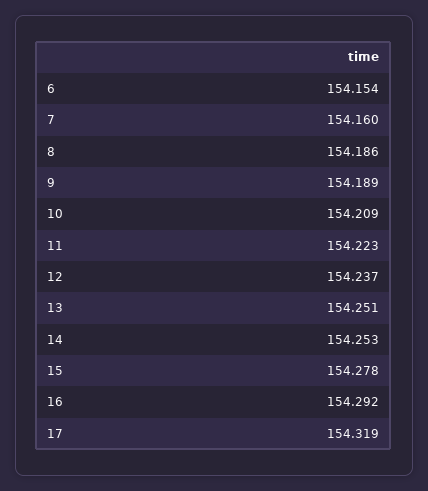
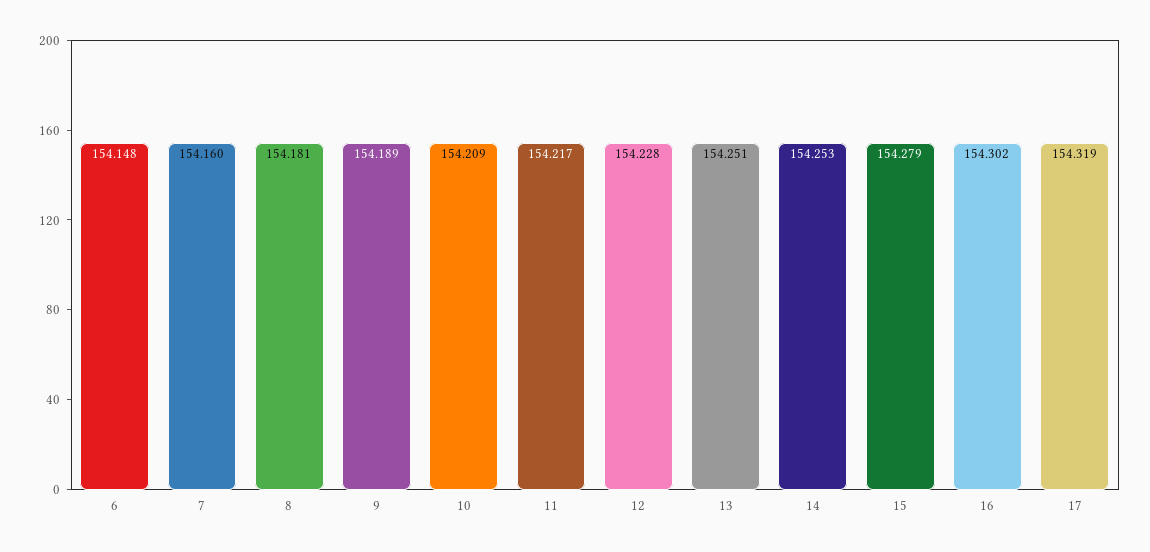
  {
-   "6": 154.154,
+   "6": 154.148,
    "7": 154.16,
-   "8": 154.186,
+   "8": 154.181,
    "9": 154.189,
    "10": 154.209,
-   "11": 154.223,
+   "11": 154.217,
-   "12": 154.237,
+   "12": 154.228,
    "13": 154.251,
    "14": 154.253,
-   "15": 154.278,
+   "15": 154.279,
-   "16": 154.292,
+   "16": 154.302,
    "17": 154.319
  }

